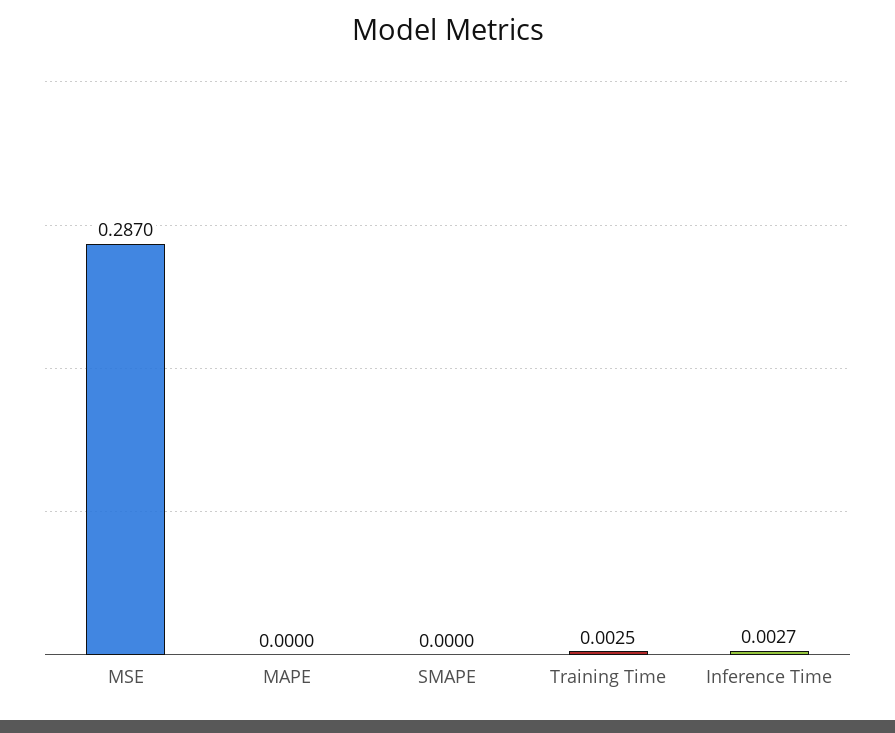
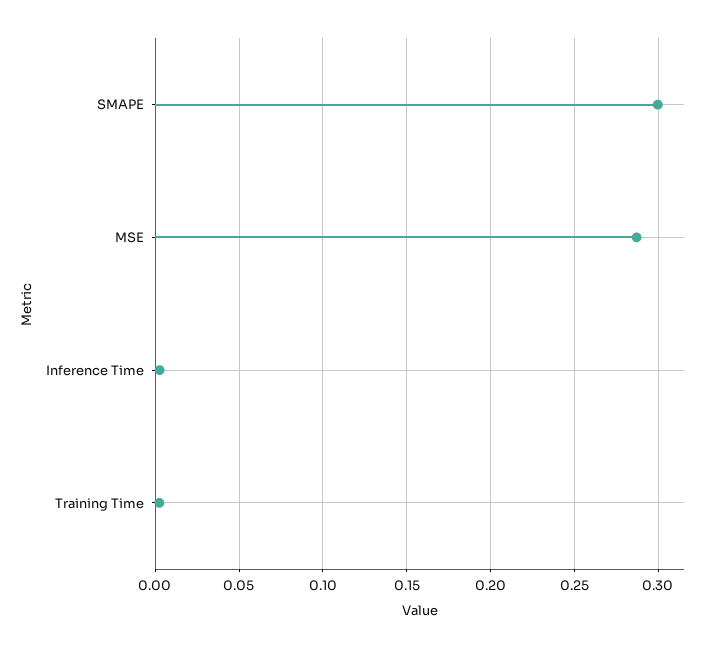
  {
    "MSE": 0.287,
-   "MAPE": 0,
-   "SMAPE": 0,
+   "SMAPE": 0.3,
    "Training Time": 0.0025,
    "Inference Time": 0.0027
  }

